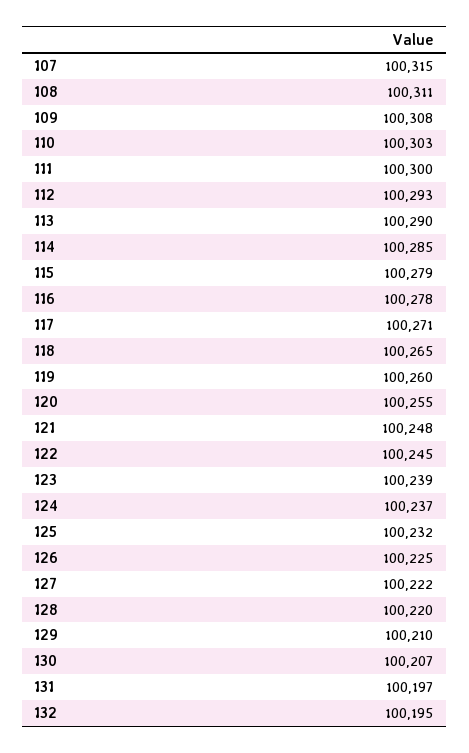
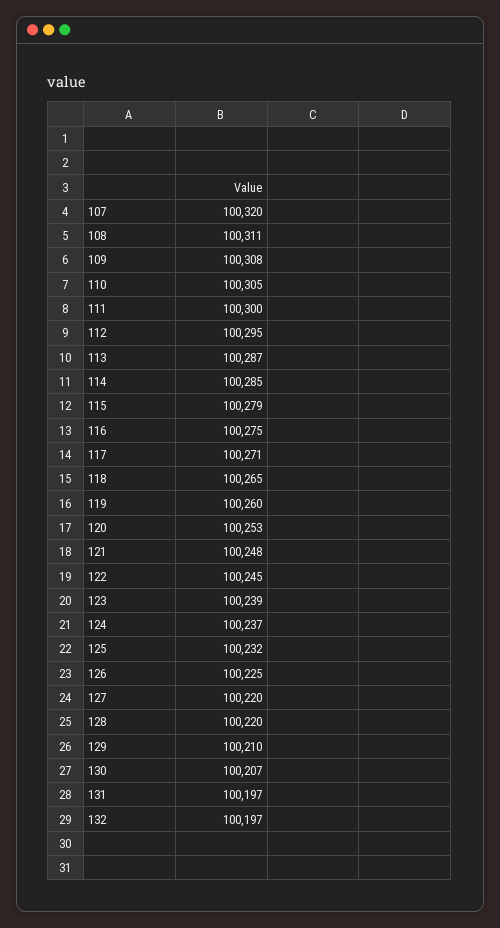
  {
-   "107": 100315,
+   "107": 100320,
    "108": 100311,
    "109": 100308,
-   "110": 100303,
+   "110": 100305,
    "111": 100300,
-   "112": 100293,
+   "112": 100295,
-   "113": 100290,
+   "113": 100287,
    "114": 100285,
    "115": 100279,
-   "116": 100278,
+   "116": 100275,
    "117": 100271,
    "118": 100265,
    "119": 100260,
-   "120": 100255,
+   "120": 100253,
    "121": 100248,
    "122": 100245,
    "123": 100239,
    "124": 100237,
    "125": 100232,
    "126": 100225,
-   "127": 100222,
+   "127": 100220,
    "128": 100220,
    "129": 100210,
    "130": 100207,
    "131": 100197,
-   "132": 100195
+   "132": 100197
  }

